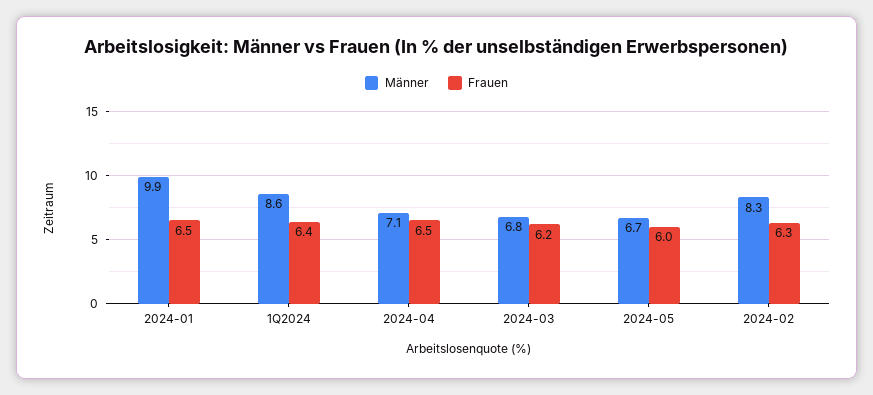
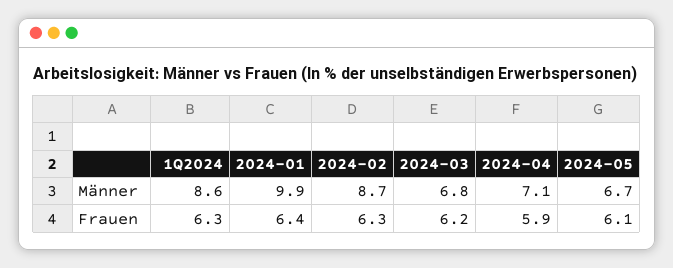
  {
    "Männer": {
      "2024-01": 9.9,
      "1Q2024": 8.6,
      "2024-04": 7.1,
      "2024-03": 6.8,
      "2024-05": 6.7,
-     "2024-02": 8.3
+     "2024-02": 8.7
    },
    "Frauen": {
-     "2024-01": 6.5,
+     "2024-01": 6.4,
-     "1Q2024": 6.4,
+     "1Q2024": 6.3,
-     "2024-04": 6.5,
+     "2024-04": 5.9,
      "2024-03": 6.2,
-     "2024-05": 6,
+     "2024-05": 6.1,
      "2024-02": 6.3
    }
  }

